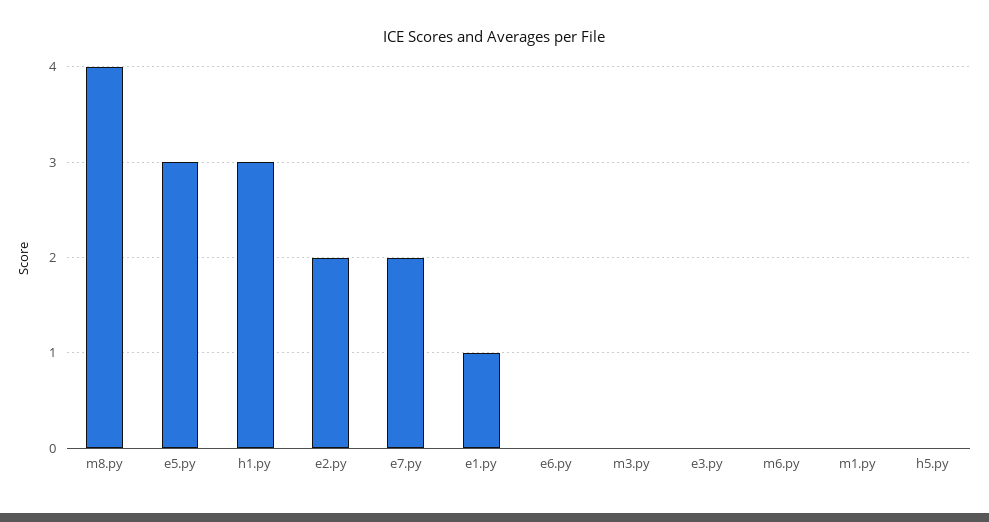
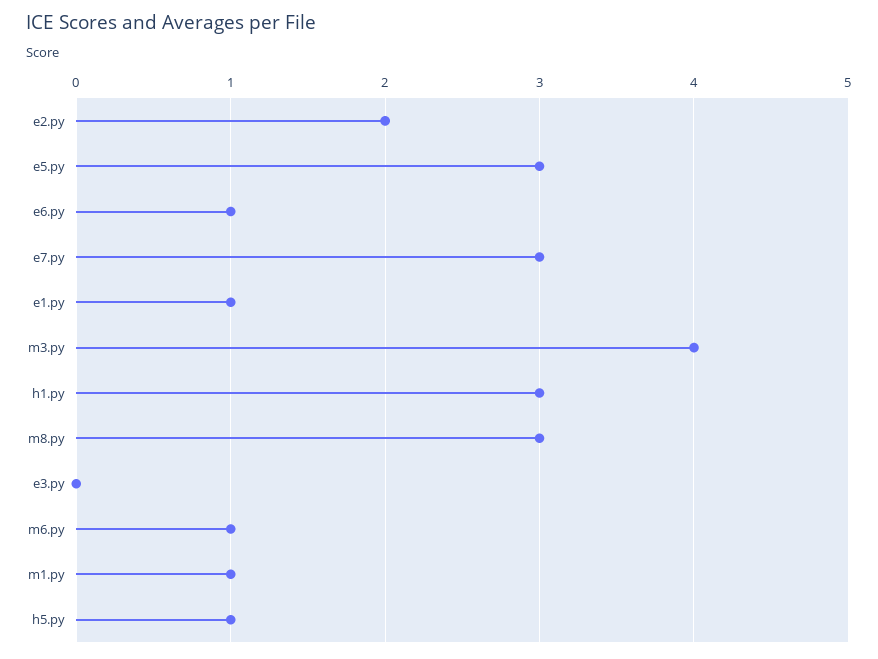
  {
-   "m8.py": 4,
+   "m8.py": 3,
    "e5.py": 3,
    "h1.py": 3,
    "e2.py": 2,
-   "e7.py": 2,
+   "e7.py": 3,
    "e1.py": 1,
-   "e6.py": 0,
+   "e6.py": 1,
-   "m3.py": 0,
+   "m3.py": 4,
    "e3.py": 0,
-   "m6.py": 0,
+   "m6.py": 1,
-   "m1.py": 0,
+   "m1.py": 1,
-   "h5.py": 0
+   "h5.py": 1
  }

